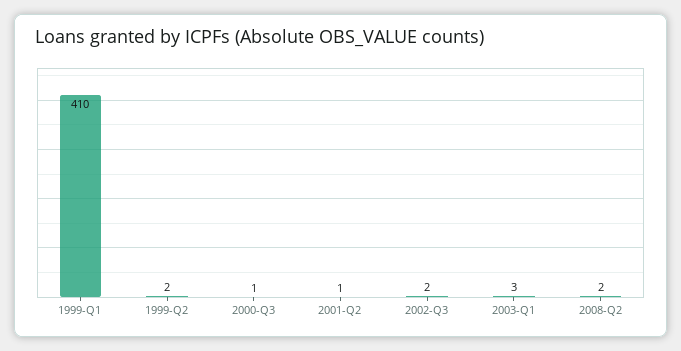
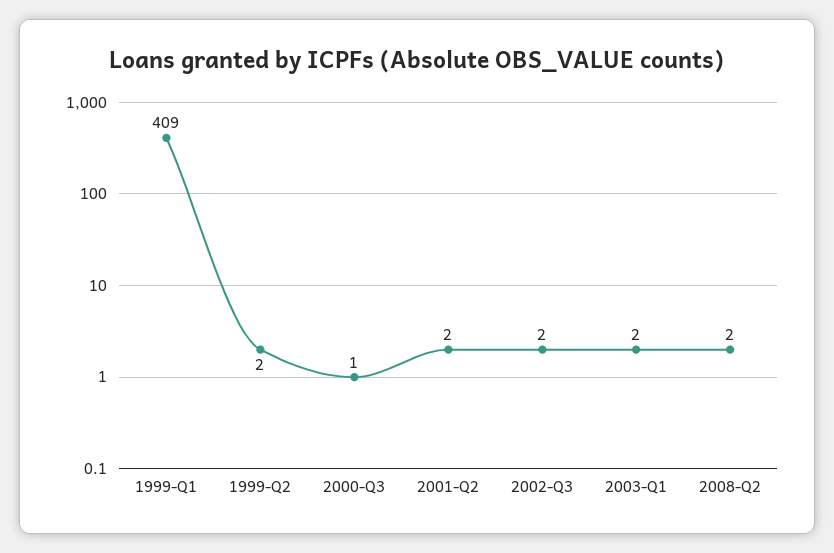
  {
-   "1999-Q1": 410,
+   "1999-Q1": 409,
    "1999-Q2": 2,
    "2000-Q3": 1,
-   "2001-Q2": 1,
+   "2001-Q2": 2,
    "2002-Q3": 2,
-   "2003-Q1": 3,
+   "2003-Q1": 2,
    "2008-Q2": 2
  }

